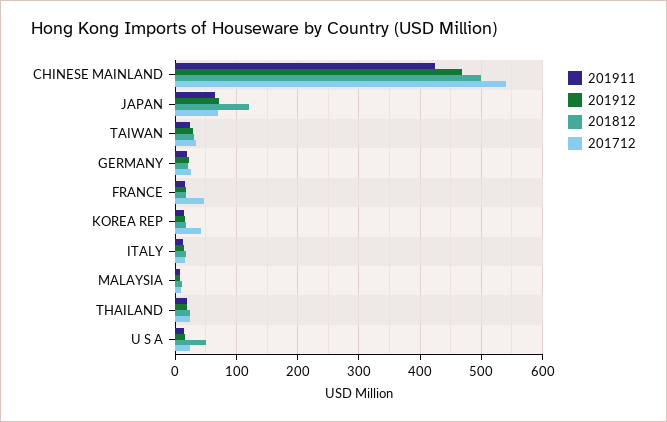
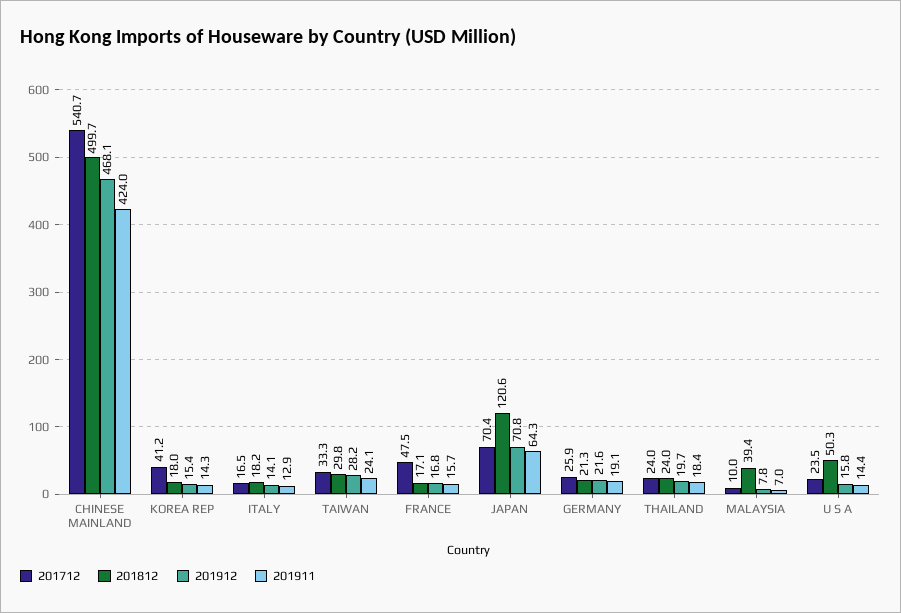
  {
    "201911": {
      "CHINESE MAINLAND": 424,
      "JAPAN": 64.3,
      "TAIWAN": 24.1,
      "GERMANY": 19.1,
      "FRANCE": 15.7,
      "KOREA REP": 14.3,
      "ITALY": 12.9,
      "MALAYSIA": 7,
      "THAILAND": 18.4,
      "U S A": 14.4
    },
    "201912": {
      "CHINESE MAINLAND": 468.1,
      "JAPAN": 70.8,
      "TAIWAN": 28.2,
      "GERMANY": 21.6,
      "FRANCE": 16.8,
      "KOREA REP": 15.4,
      "ITALY": 14.1,
      "MALAYSIA": 7.8,
      "THAILAND": 19.7,
      "U S A": 15.8
    },
    "201812": {
      "CHINESE MAINLAND": 499.7,
      "JAPAN": 120.6,
      "TAIWAN": 29.8,
      "GERMANY": 21.3,
      "FRANCE": 17.1,
      "KOREA REP": 18,
      "ITALY": 18.2,
-     "MALAYSIA": 10,
+     "MALAYSIA": 39.4,
      "THAILAND": 24,
      "U S A": 50.3
    },
    "201712": {
      "CHINESE MAINLAND": 540.7,
      "JAPAN": 70.4,
      "TAIWAN": 33.3,
      "GERMANY": 25.9,
      "FRANCE": 47.5,
      "KOREA REP": 41.2,
      "ITALY": 16.5,
      "MALAYSIA": 10,
      "THAILAND": 24,
      "U S A": 23.5
    }
  }

